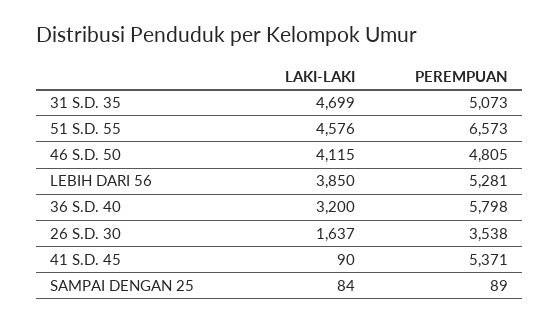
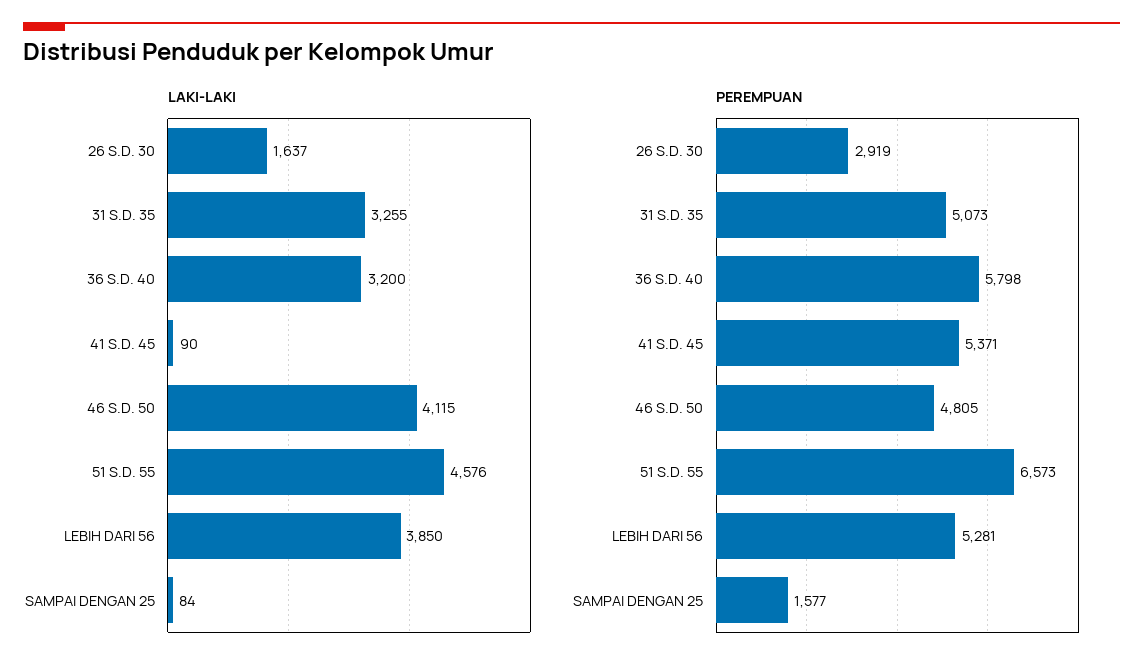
  {
    "LAKI-LAKI": {
-     "31 S.D. 35": 4699,
+     "31 S.D. 35": 3255,
      "51 S.D. 55": 4576,
      "46 S.D. 50": 4115,
      "LEBIH DARI 56": 3850,
      "36 S.D. 40": 3200,
      "26 S.D. 30": 1637,
      "41 S.D. 45": 90,
      "SAMPAI DENGAN 25": 84
    },
    "PEREMPUAN": {
      "31 S.D. 35": 5073,
      "51 S.D. 55": 6573,
      "46 S.D. 50": 4805,
      "LEBIH DARI 56": 5281,
      "36 S.D. 40": 5798,
-     "26 S.D. 30": 3538,
+     "26 S.D. 30": 2919,
      "41 S.D. 45": 5371,
-     "SAMPAI DENGAN 25": 89
+     "SAMPAI DENGAN 25": 1577
    }
  }

